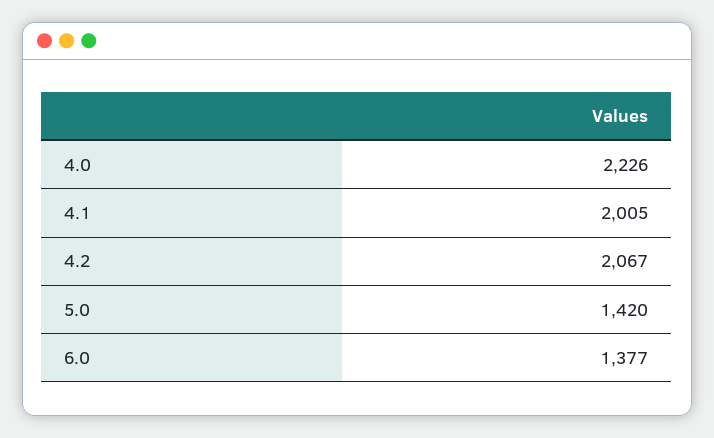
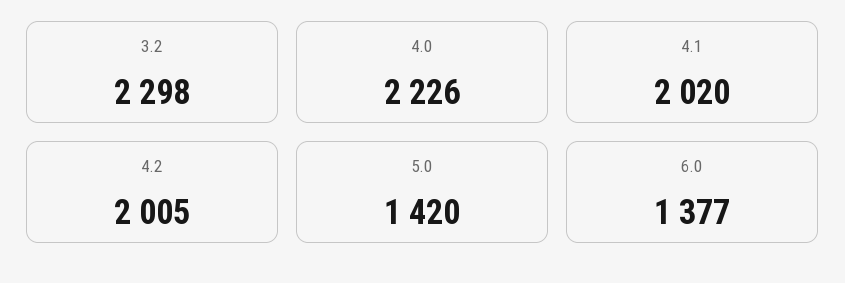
  {
    "4.0": 2226,
-   "4.1": 2005,
+   "4.1": 2020,
-   "4.2": 2067,
+   "4.2": 2005,
    "5.0": 1420,
-   "6.0": 1377
+   "6.0": 1377,
+   "3.2": 2298
  }

